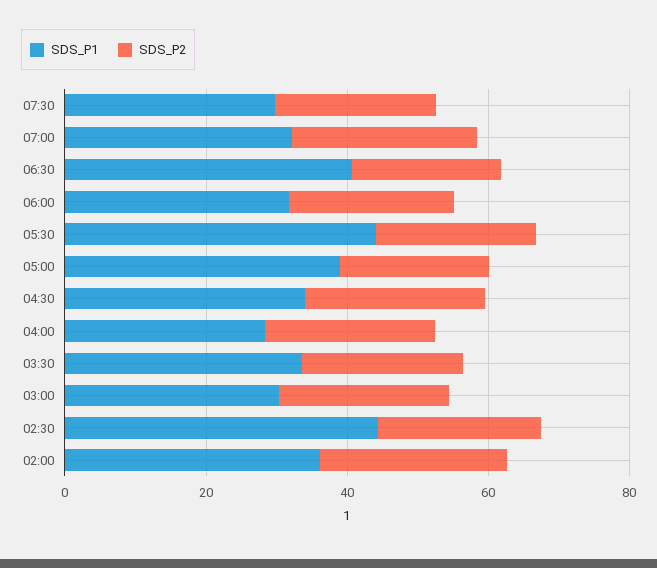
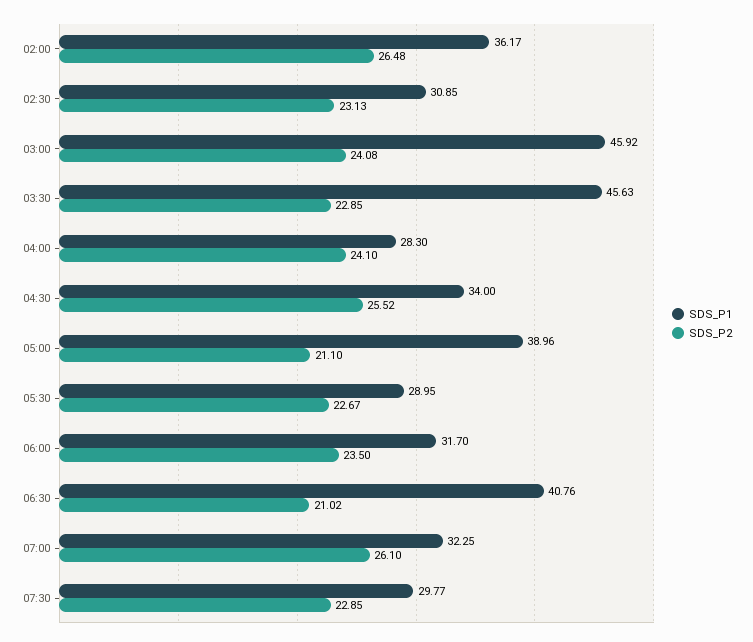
  {
    "SDS_P1": {
      "07:30": 29.77,
      "07:00": 32.25,
      "06:30": 40.76,
      "06:00": 31.7,
-     "05:30": 45,
+     "05:30": 28.95,
      "05:00": 38.96,
      "04:30": 34,
      "04:00": 28.3,
-     "03:30": 35,
+     "03:30": 45.63,
-     "03:00": 30,
+     "03:00": 45.92,
-     "02:30": 45,
+     "02:30": 30.85,
      "02:00": 36.17
    },
    "SDS_P2": {
      "07:30": 22.85,
      "07:00": 26.1,
      "06:30": 21.02,
      "06:00": 23.5,
      "05:30": 22.67,
      "05:00": 21.1,
      "04:30": 25.52,
      "04:00": 24.1,
      "03:30": 22.85,
      "03:00": 24.08,
      "02:30": 23.13,
      "02:00": 26.48
    }
  }

